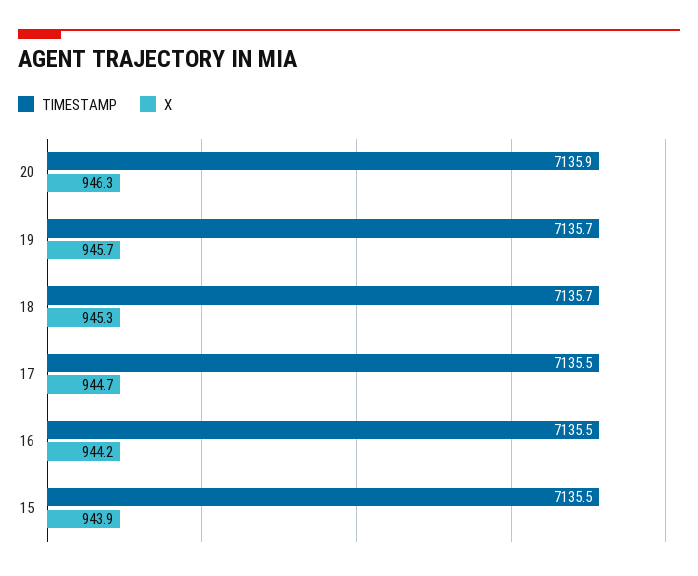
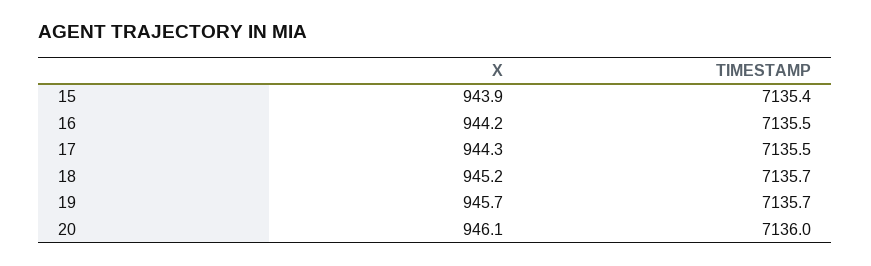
  {
    "TIMESTAMP": {
-     "20": 7135.9,
+     "20": 7136,
      "19": 7135.7,
      "18": 7135.7,
      "17": 7135.5,
      "16": 7135.5,
-     "15": 7135.5
+     "15": 7135.4
    },
    "X": {
-     "20": 946.3,
+     "20": 946.1,
      "19": 945.7,
-     "18": 945.3,
+     "18": 945.2,
-     "17": 944.7,
+     "17": 944.3,
      "16": 944.2,
      "15": 943.9
    }
  }

